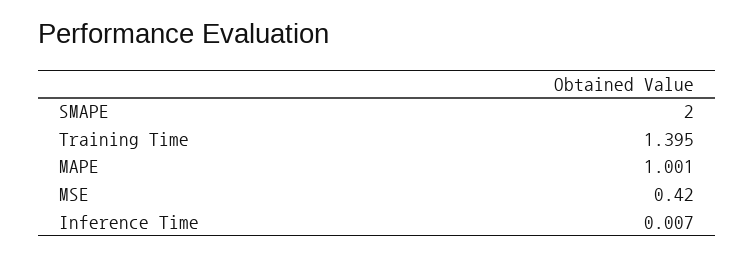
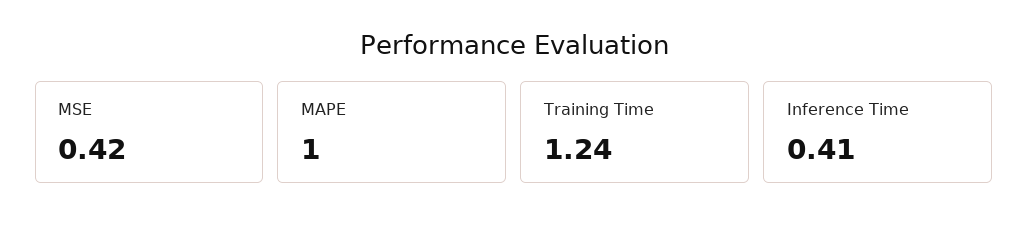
  {
-   "SMAPE": 2,
-   "Training Time": 1.395,
+   "Training Time": 1.24,
    "MAPE": 1.001,
    "MSE": 0.42,
-   "Inference Time": 0.007
+   "Inference Time": 0.41
  }

